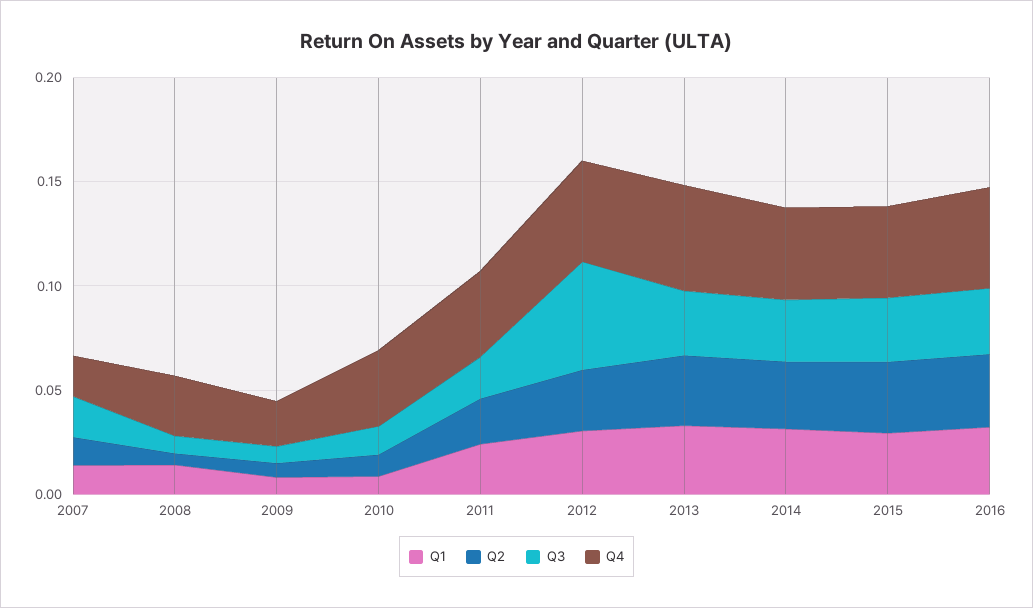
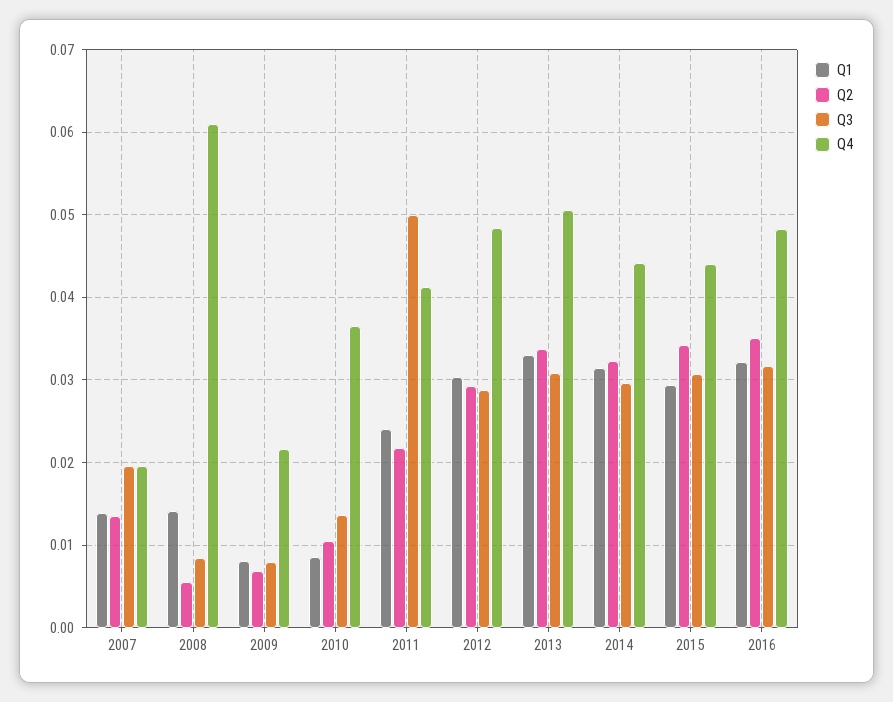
  {
    "Q1": {
      "2007": 0.014,
      "2008": 0.014,
      "2009": 0.008,
      "2010": 0.009,
      "2011": 0.024,
      "2012": 0.03,
      "2013": 0.033,
      "2014": 0.031,
      "2015": 0.029,
      "2016": 0.032
    },
    "Q2": {
      "2007": 0.014,
      "2008": 0.006,
      "2009": 0.007,
      "2010": 0.011,
      "2011": 0.022,
      "2012": 0.029,
      "2013": 0.034,
      "2014": 0.032,
      "2015": 0.034,
      "2016": 0.035
    },
    "Q3": {
      "2007": 0.02,
      "2008": 0.008,
      "2009": 0.008,
      "2010": 0.014,
-     "2011": 0.02,
+     "2011": 0.05,
-     "2012": 0.05,
+     "2012": 0.029,
      "2013": 0.031,
      "2014": 0.03,
      "2015": 0.031,
      "2016": 0.032
    },
    "Q4": {
      "2007": 0.02,
-     "2008": 0.03,
+     "2008": 0.061,
      "2009": 0.022,
      "2010": 0.037,
      "2011": 0.041,
      "2012": 0.048,
      "2013": 0.051,
      "2014": 0.044,
      "2015": 0.044,
      "2016": 0.048
    }
  }

